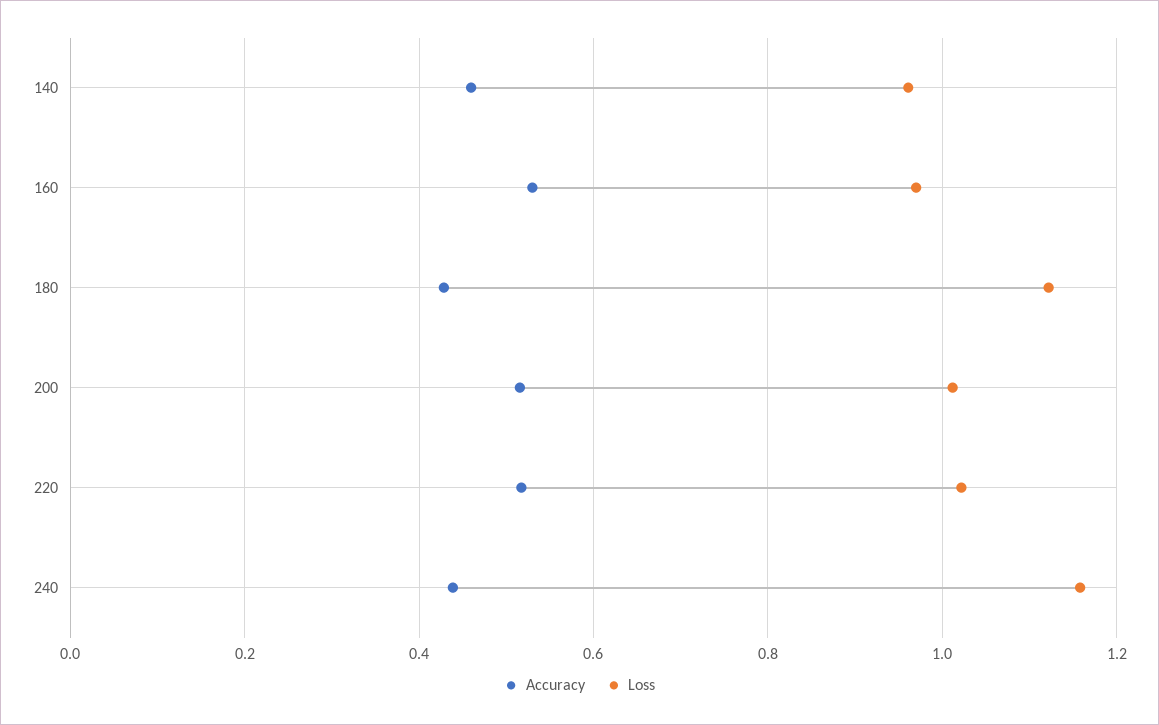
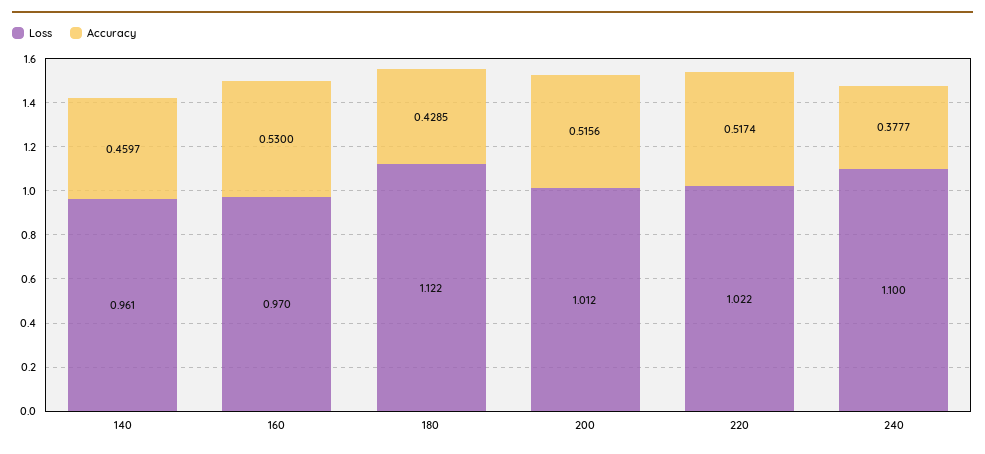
  {
    "Accuracy": {
      "140": 0.4597,
      "160": 0.53,
      "180": 0.4285,
      "200": 0.5156,
      "220": 0.5174,
-     "240": 0.44
+     "240": 0.3777
    },
    "Loss": {
      "140": 0.961,
      "160": 0.97,
      "180": 1.122,
      "200": 1.012,
      "220": 1.022,
-     "240": 1.16
+     "240": 1.1
    }
  }

